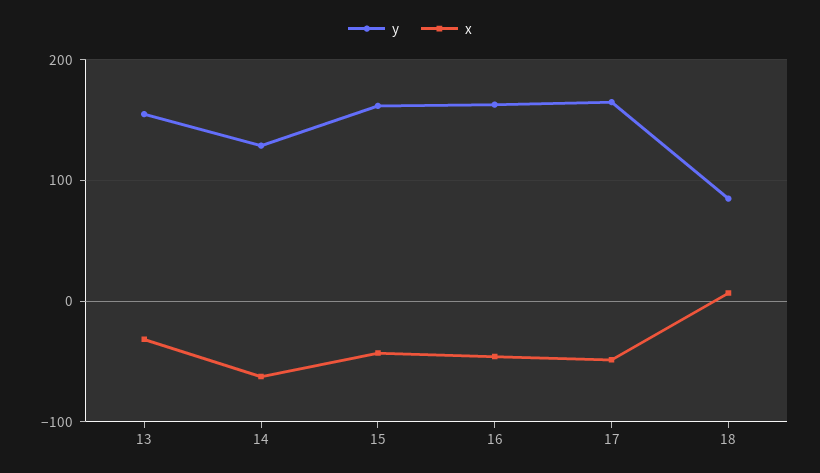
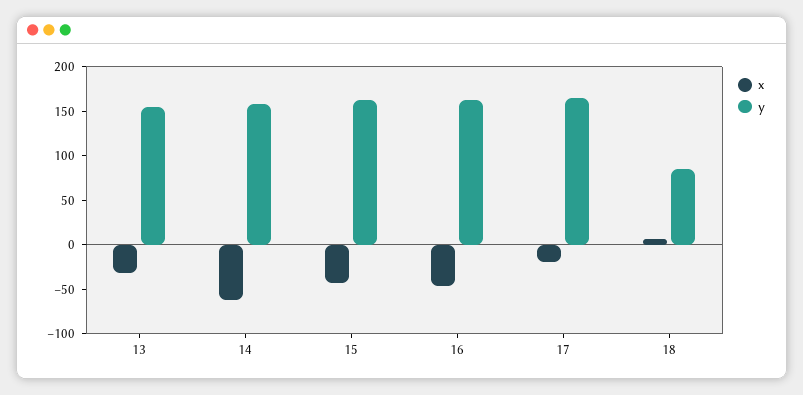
  {
    "y": {
      "13": 160,
-     "14": 130,
+     "14": 160,
      "15": 160,
      "16": 160,
      "17": 170,
      "18": 90
    },
    "x": {
      "13": -30,
      "14": -60,
      "15": -40,
      "16": -50,
-     "17": -50,
+     "17": -20,
      "18": 10
    }
  }

